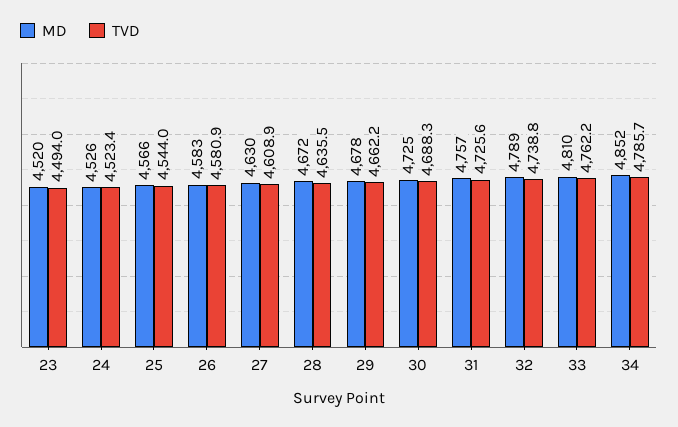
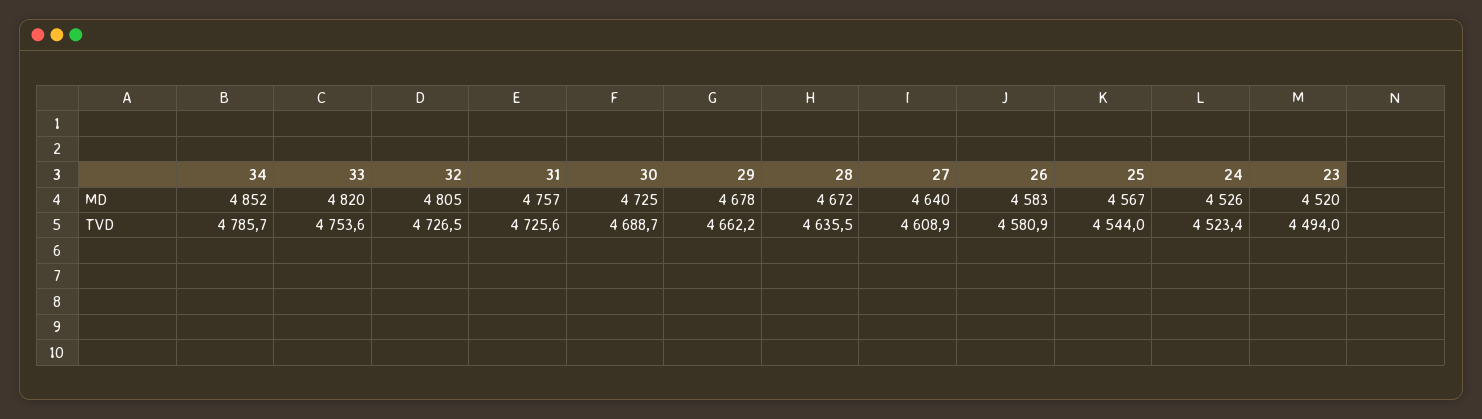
  {
    "MD": {
      "23": 4520,
      "24": 4526,
-     "25": 4566,
+     "25": 4567,
      "26": 4583,
-     "27": 4630,
+     "27": 4640,
      "28": 4672,
      "29": 4678,
      "30": 4725,
      "31": 4757,
-     "32": 4789,
+     "32": 4805,
-     "33": 4810,
+     "33": 4820,
      "34": 4852
    },
    "TVD": {
      "23": 4494,
      "24": 4523.4,
      "25": 4544,
      "26": 4580.9,
      "27": 4608.9,
      "28": 4635.5,
      "29": 4662.2,
-     "30": 4688.3,
+     "30": 4688.7,
      "31": 4725.6,
-     "32": 4738.8,
+     "32": 4726.5,
-     "33": 4762.2,
+     "33": 4753.6,
      "34": 4785.7
    }
  }

